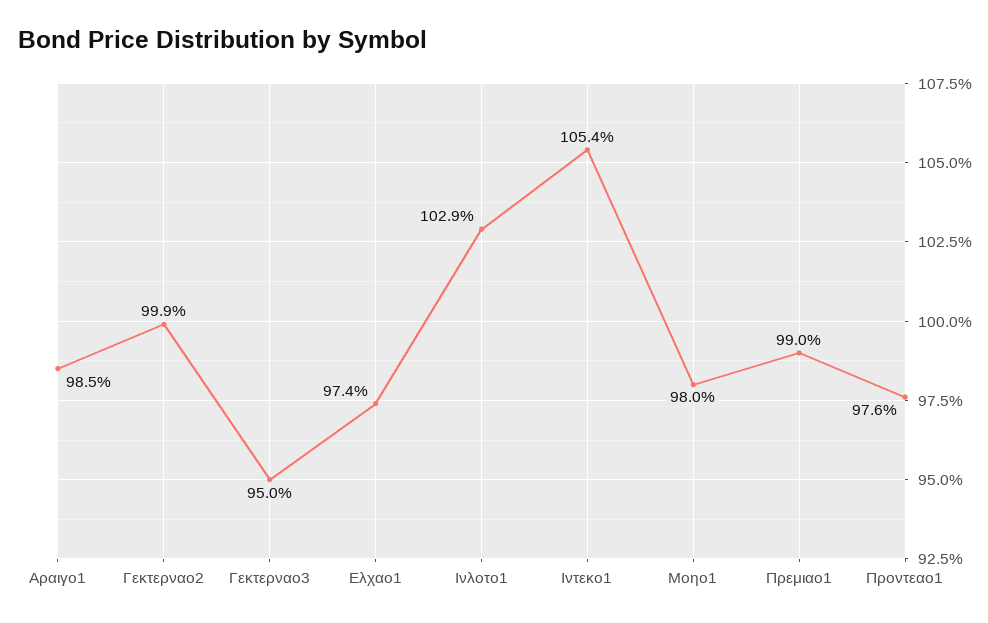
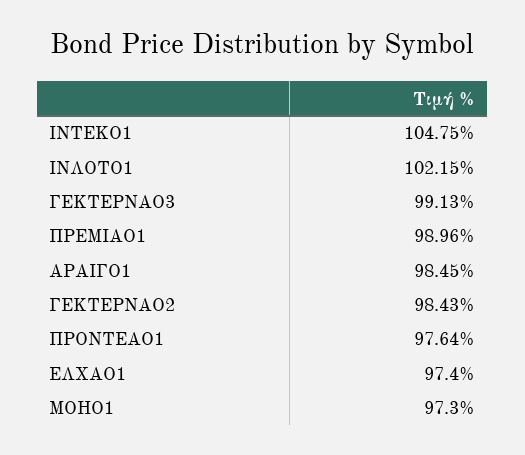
  {
    "Αραιγο1": 98.45,
-   "Γεκτερναο2": 99.9,
+   "Γεκτερναο2": 98.43,
-   "Γεκτερναο3": 95,
+   "Γεκτερναο3": 99.13,
    "Ελχαο1": 97.4,
-   "Ινλοτο1": 102.9,
+   "Ινλοτο1": 102.15,
-   "Ιντεκο1": 105.4,
+   "Ιντεκο1": 104.75,
-   "Μοηο1": 98,
+   "Μοηο1": 97.3,
    "Πρεμιαο1": 98.96,
    "Προντεαο1": 97.64
  }

